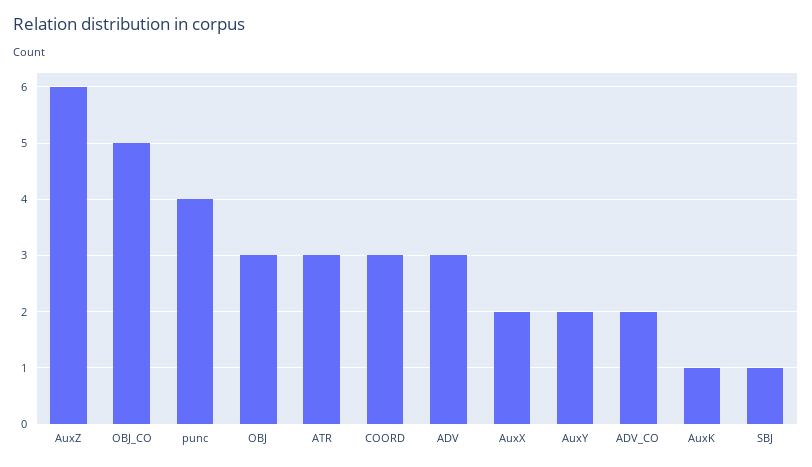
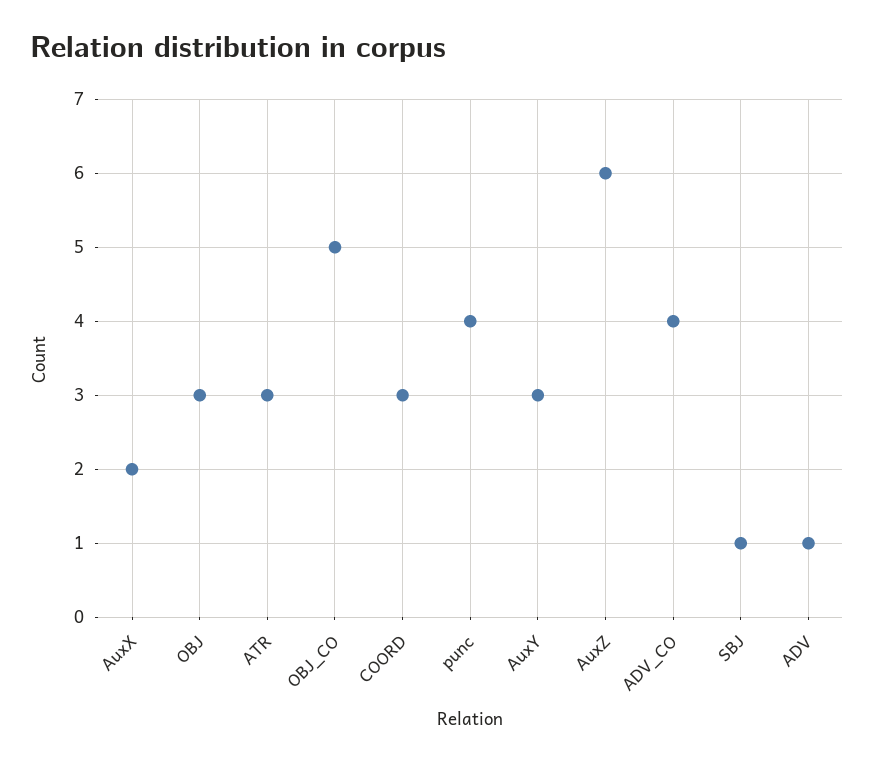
  {
    "AuxZ": 6,
    "OBJ_CO": 5,
    "punc": 4,
    "OBJ": 3,
    "ATR": 3,
    "COORD": 3,
-   "ADV": 3,
+   "ADV": 1,
    "AuxX": 2,
-   "AuxY": 2,
+   "AuxY": 3,
-   "ADV_CO": 2,
+   "ADV_CO": 4,
-   "AuxK": 1,
    "SBJ": 1
  }

